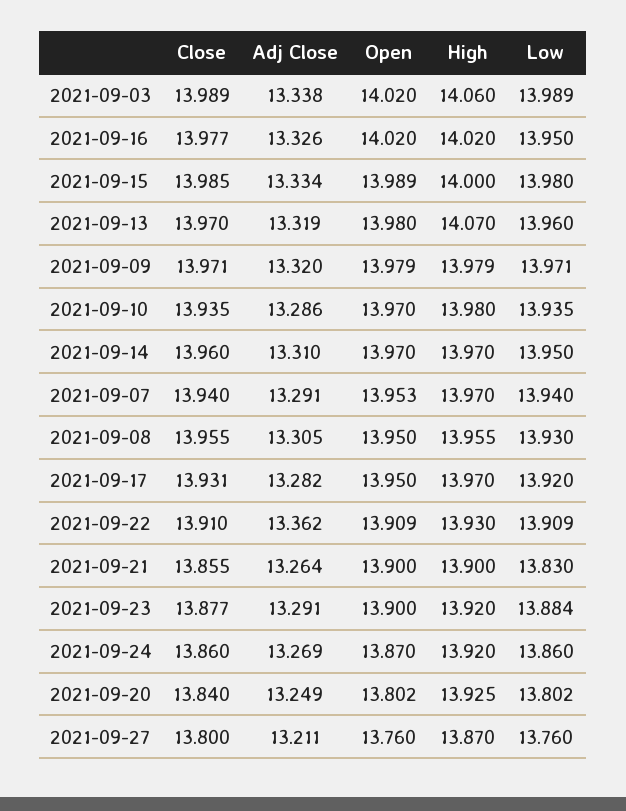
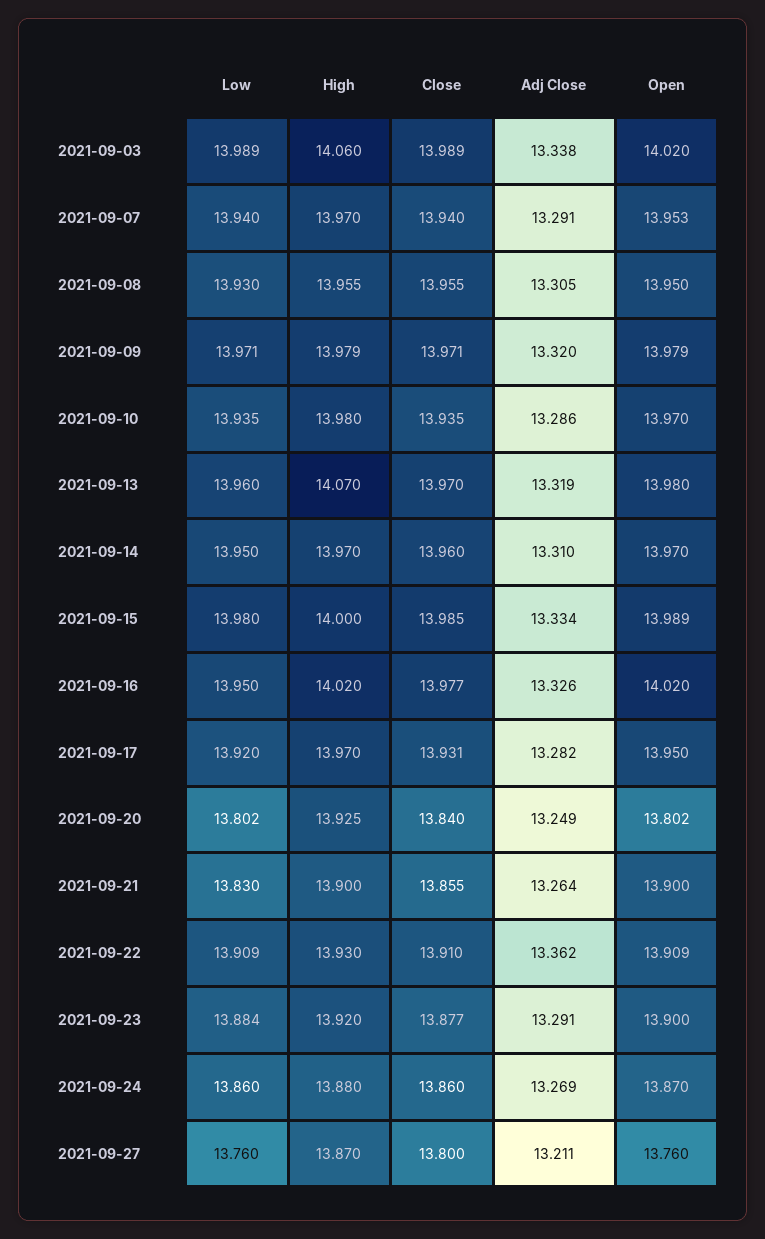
  {
    "Close": {
      "2021-09-03": 13.989,
      "2021-09-16": 13.977,
      "2021-09-15": 13.985,
      "2021-09-13": 13.97,
      "2021-09-09": 13.971,
      "2021-09-10": 13.935,
      "2021-09-14": 13.96,
      "2021-09-07": 13.94,
      "2021-09-08": 13.955,
      "2021-09-17": 13.931,
      "2021-09-22": 13.91,
      "2021-09-21": 13.855,
      "2021-09-23": 13.877,
      "2021-09-24": 13.86,
      "2021-09-20": 13.84,
      "2021-09-27": 13.8
    },
    "Adj Close": {
      "2021-09-03": 13.338,
      "2021-09-16": 13.326,
      "2021-09-15": 13.334,
      "2021-09-13": 13.319,
      "2021-09-09": 13.32,
      "2021-09-10": 13.286,
      "2021-09-14": 13.31,
      "2021-09-07": 13.291,
      "2021-09-08": 13.305,
      "2021-09-17": 13.282,
      "2021-09-22": 13.362,
      "2021-09-21": 13.264,
      "2021-09-23": 13.291,
      "2021-09-24": 13.269,
      "2021-09-20": 13.249,
      "2021-09-27": 13.211
    },
    "Open": {
      "2021-09-03": 14.02,
      "2021-09-16": 14.02,
      "2021-09-15": 13.989,
      "2021-09-13": 13.98,
      "2021-09-09": 13.979,
      "2021-09-10": 13.97,
      "2021-09-14": 13.97,
      "2021-09-07": 13.953,
      "2021-09-08": 13.95,
      "2021-09-17": 13.95,
      "2021-09-22": 13.909,
      "2021-09-21": 13.9,
      "2021-09-23": 13.9,
      "2021-09-24": 13.87,
      "2021-09-20": 13.802,
      "2021-09-27": 13.76
    },
    "High": {
      "2021-09-03": 14.06,
      "2021-09-16": 14.02,
      "2021-09-15": 14,
      "2021-09-13": 14.07,
      "2021-09-09": 13.979,
      "2021-09-10": 13.98,
      "2021-09-14": 13.97,
      "2021-09-07": 13.97,
      "2021-09-08": 13.955,
      "2021-09-17": 13.97,
      "2021-09-22": 13.93,
      "2021-09-21": 13.9,
      "2021-09-23": 13.92,
-     "2021-09-24": 13.92,
+     "2021-09-24": 13.88,
      "2021-09-20": 13.925,
      "2021-09-27": 13.87
    },
    "Low": {
      "2021-09-03": 13.989,
      "2021-09-16": 13.95,
      "2021-09-15": 13.98,
      "2021-09-13": 13.96,
      "2021-09-09": 13.971,
      "2021-09-10": 13.935,
      "2021-09-14": 13.95,
      "2021-09-07": 13.94,
      "2021-09-08": 13.93,
      "2021-09-17": 13.92,
      "2021-09-22": 13.909,
      "2021-09-21": 13.83,
      "2021-09-23": 13.884,
      "2021-09-24": 13.86,
      "2021-09-20": 13.802,
      "2021-09-27": 13.76
    }
  }

